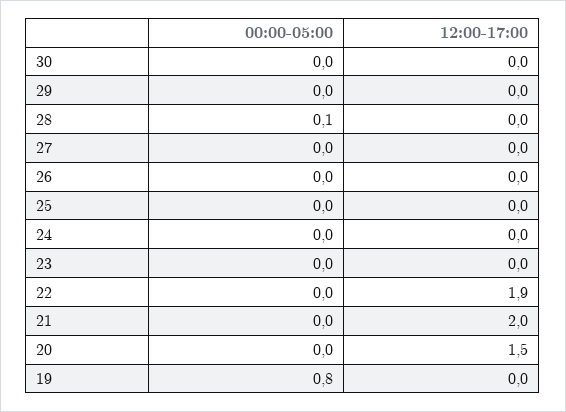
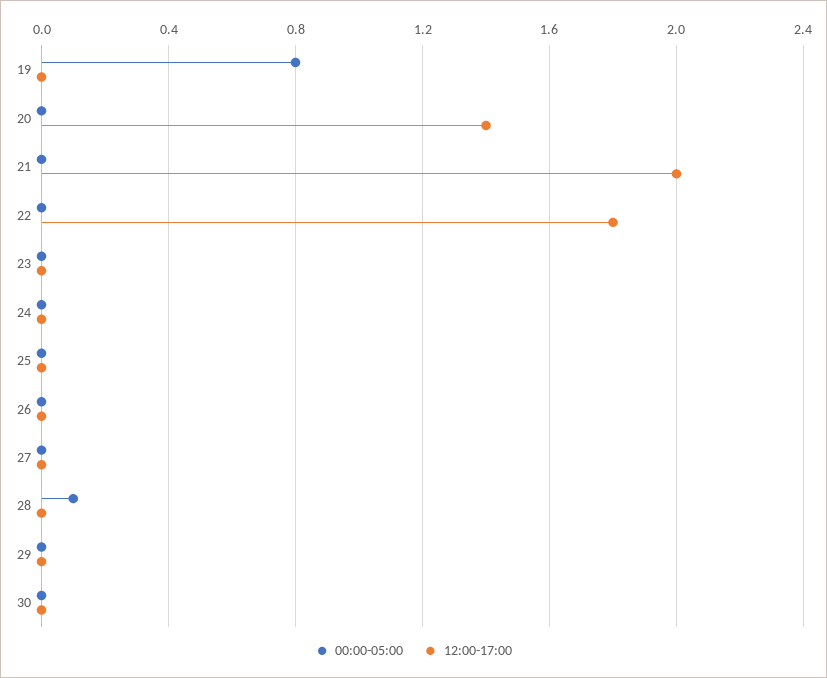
  {
    "00:00-05:00": {
      "30": 0,
      "29": 0,
      "28": 0.1,
      "27": 0,
      "26": 0,
      "25": 0,
      "24": 0,
      "23": 0,
      "22": 0,
      "21": 0,
      "20": 0,
      "19": 0.8
    },
    "12:00-17:00": {
      "30": 0,
      "29": 0,
      "28": 0,
      "27": 0,
      "26": 0,
      "25": 0,
      "24": 0,
      "23": 0,
-     "22": 1.9,
+     "22": 1.8,
      "21": 2,
-     "20": 1.5,
+     "20": 1.4,
      "19": 0
    }
  }

